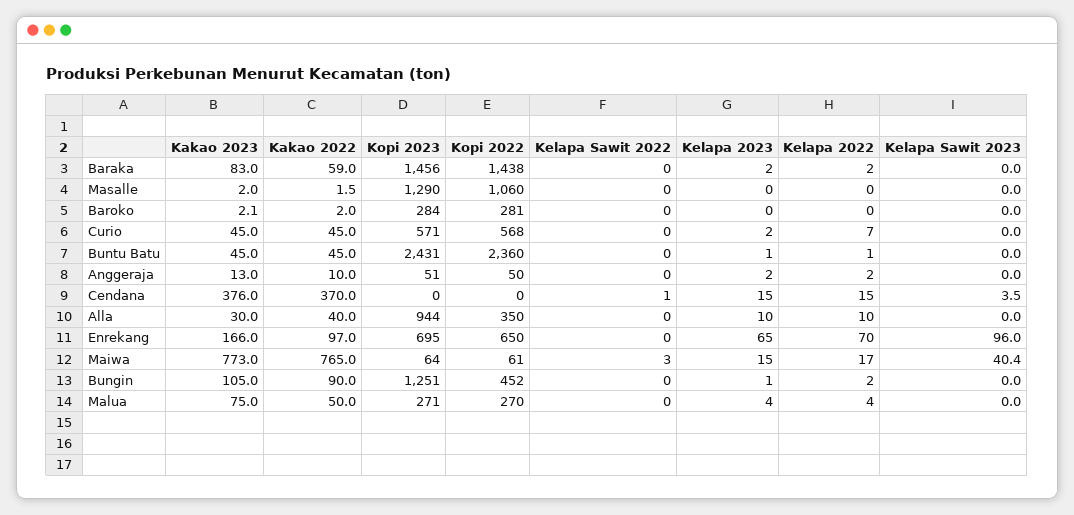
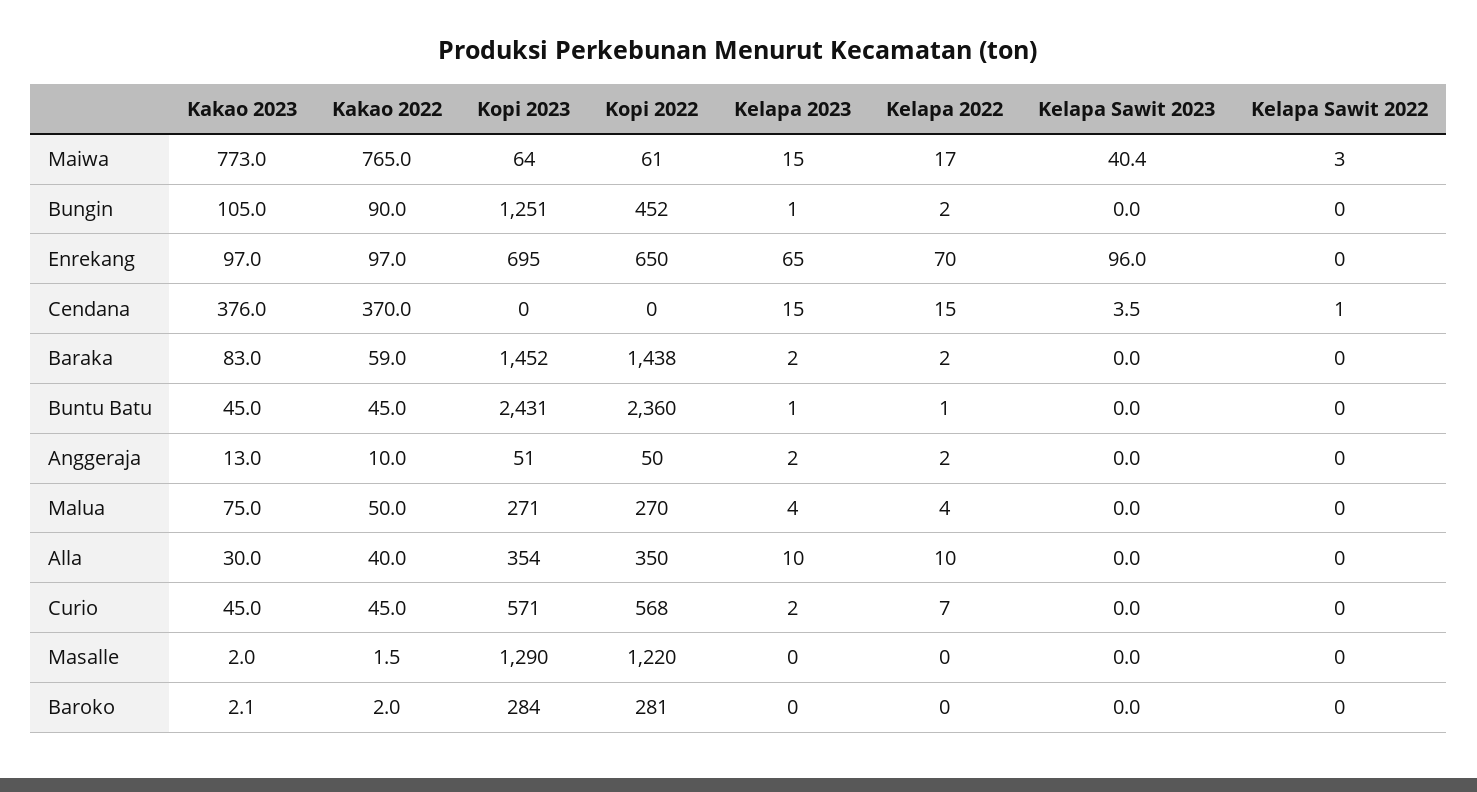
  {
    "Kakao 2023": {
      "Baraka": 83,
      "Masalle": 2,
      "Baroko": 2.1,
      "Curio": 45,
      "Buntu Batu": 45,
      "Anggeraja": 13,
      "Cendana": 376,
      "Alla": 30,
-     "Enrekang": 166,
+     "Enrekang": 97,
      "Maiwa": 773,
      "Bungin": 105,
      "Malua": 75
    },
    "Kakao 2022": {
      "Baraka": 59,
      "Masalle": 1.5,
      "Baroko": 2,
      "Curio": 45,
      "Buntu Batu": 45,
      "Anggeraja": 10,
      "Cendana": 370,
      "Alla": 40,
      "Enrekang": 97,
      "Maiwa": 765,
      "Bungin": 90,
      "Malua": 50
    },
    "Kopi 2023": {
-     "Baraka": 1456,
+     "Baraka": 1452,
      "Masalle": 1290,
      "Baroko": 284,
      "Curio": 571,
      "Buntu Batu": 2431,
      "Anggeraja": 51,
      "Cendana": 0,
-     "Alla": 944,
+     "Alla": 354,
      "Enrekang": 695,
      "Maiwa": 64,
      "Bungin": 1251,
      "Malua": 271
    },
    "Kopi 2022": {
      "Baraka": 1438,
-     "Masalle": 1060,
+     "Masalle": 1220,
      "Baroko": 281,
      "Curio": 568,
      "Buntu Batu": 2360,
      "Anggeraja": 50,
      "Cendana": 0,
      "Alla": 350,
      "Enrekang": 650,
      "Maiwa": 61,
      "Bungin": 452,
      "Malua": 270
    },
    "Kelapa Sawit 2022": {
      "Baraka": 0,
      "Masalle": 0,
      "Baroko": 0,
      "Curio": 0,
      "Buntu Batu": 0,
      "Anggeraja": 0,
      "Cendana": 1,
      "Alla": 0,
      "Enrekang": 0,
      "Maiwa": 3,
      "Bungin": 0,
      "Malua": 0
    },
    "Kelapa 2023": {
      "Baraka": 2,
      "Masalle": 0,
      "Baroko": 0,
      "Curio": 2,
      "Buntu Batu": 1,
      "Anggeraja": 2,
      "Cendana": 15,
      "Alla": 10,
      "Enrekang": 65,
      "Maiwa": 15,
      "Bungin": 1,
      "Malua": 4
    },
    "Kelapa 2022": {
      "Baraka": 2,
      "Masalle": 0,
      "Baroko": 0,
      "Curio": 7,
      "Buntu Batu": 1,
      "Anggeraja": 2,
      "Cendana": 15,
      "Alla": 10,
      "Enrekang": 70,
      "Maiwa": 17,
      "Bungin": 2,
      "Malua": 4
    },
    "Kelapa Sawit 2023": {
      "Baraka": 0,
      "Masalle": 0,
      "Baroko": 0,
      "Curio": 0,
      "Buntu Batu": 0,
      "Anggeraja": 0,
      "Cendana": 3.5,
      "Alla": 0,
      "Enrekang": 96,
      "Maiwa": 40.4,
      "Bungin": 0,
      "Malua": 0
    }
  }

